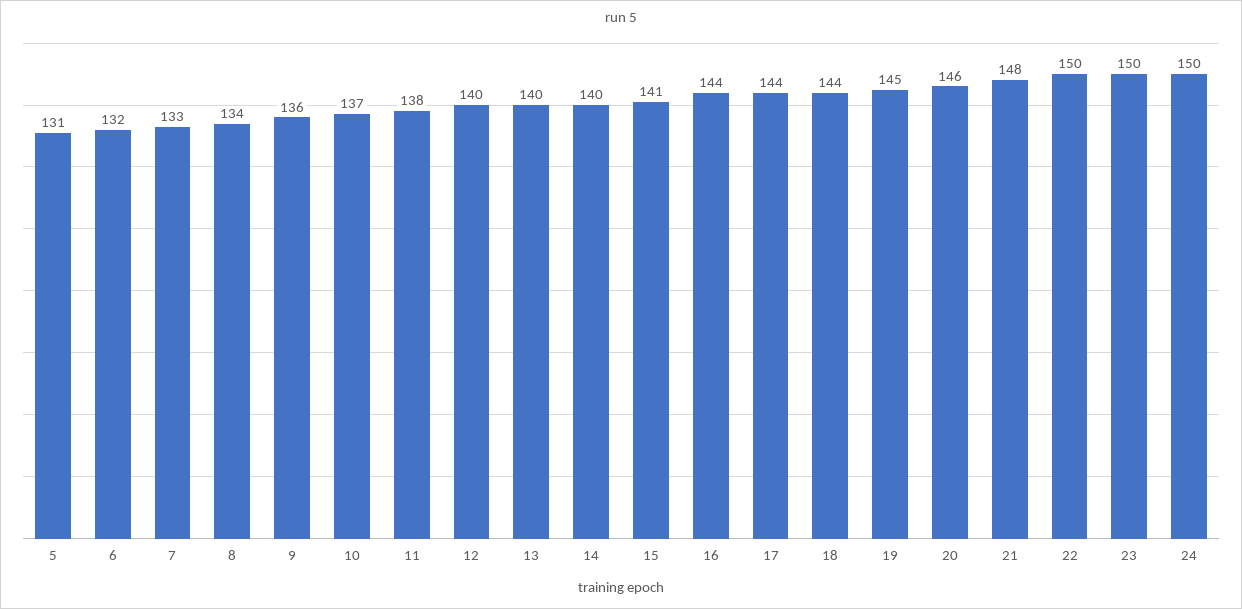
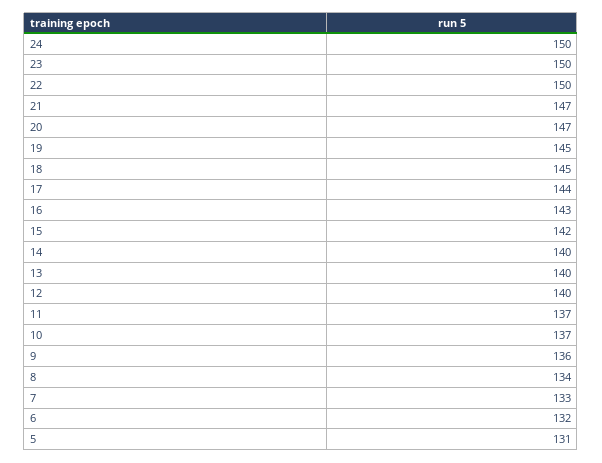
  {
    "5": 131,
    "6": 132,
    "7": 133,
    "8": 134,
    "9": 136,
    "10": 137,
-   "11": 138,
+   "11": 137,
    "12": 140,
    "13": 140,
    "14": 140,
-   "15": 141,
+   "15": 142,
-   "16": 144,
+   "16": 143,
    "17": 144,
-   "18": 144,
+   "18": 145,
    "19": 145,
-   "20": 146,
+   "20": 147,
-   "21": 148,
+   "21": 147,
    "22": 150,
    "23": 150,
    "24": 150
  }

